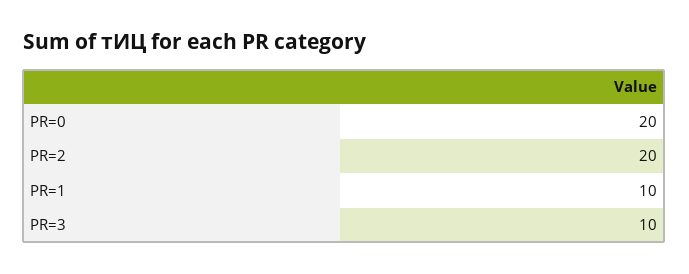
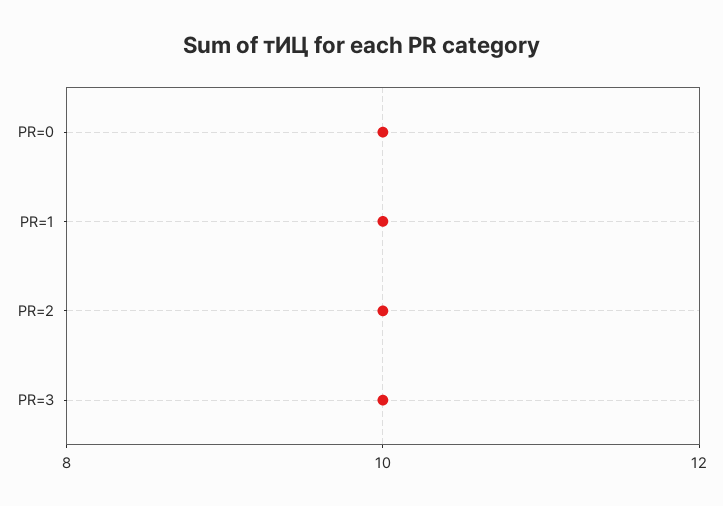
  {
-   "PR=0": 20,
+   "PR=0": 10,
-   "PR=2": 20,
+   "PR=2": 10,
    "PR=1": 10,
    "PR=3": 10
  }

